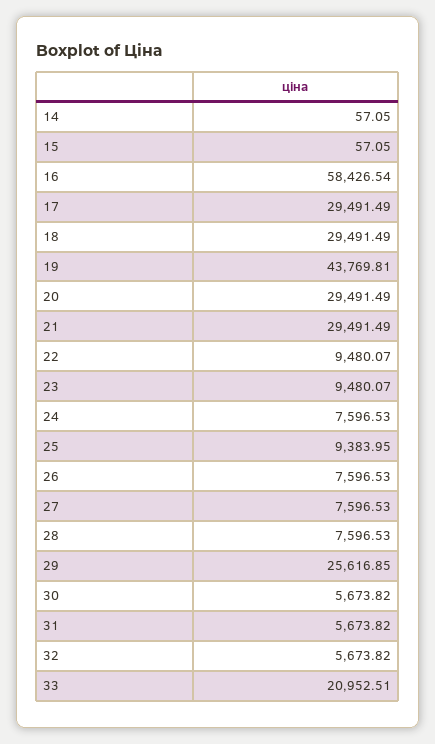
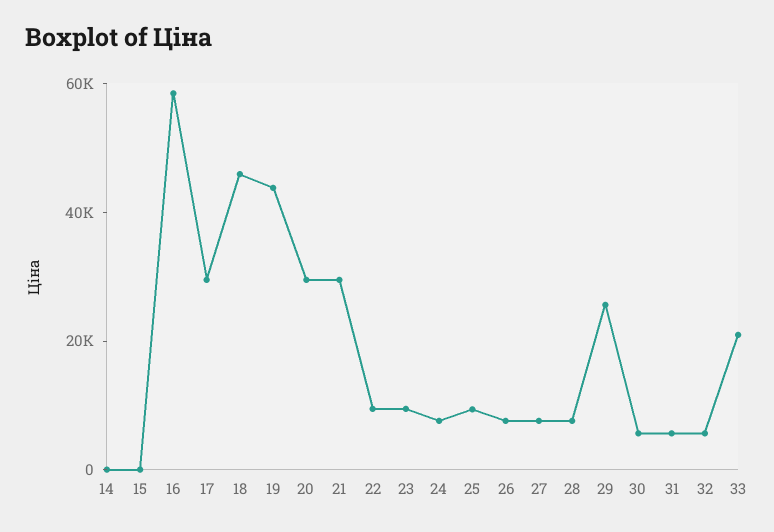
  {
    "14": 57.05,
    "15": 57.05,
    "16": 58426.54,
    "17": 29491.49,
-   "18": 29491.49,
+   "18": 45000,
    "19": 43769.81,
    "20": 29491.49,
    "21": 29491.49,
    "22": 9480.07,
    "23": 9480.07,
    "24": 7596.53,
    "25": 9383.95,
    "26": 7596.53,
    "27": 7596.53,
    "28": 7596.53,
    "29": 25616.85,
    "30": 5673.82,
    "31": 5673.82,
    "32": 5673.82,
    "33": 20952.51
  }

